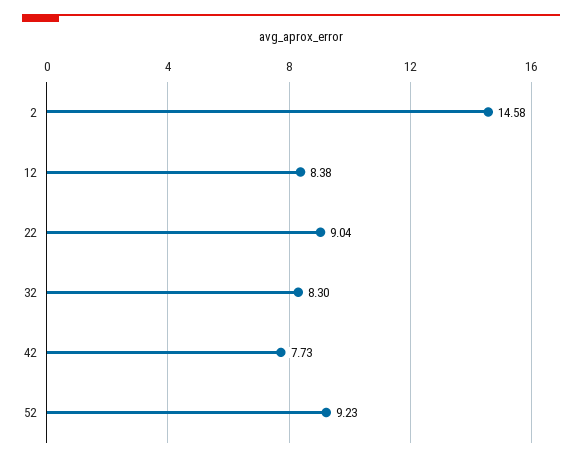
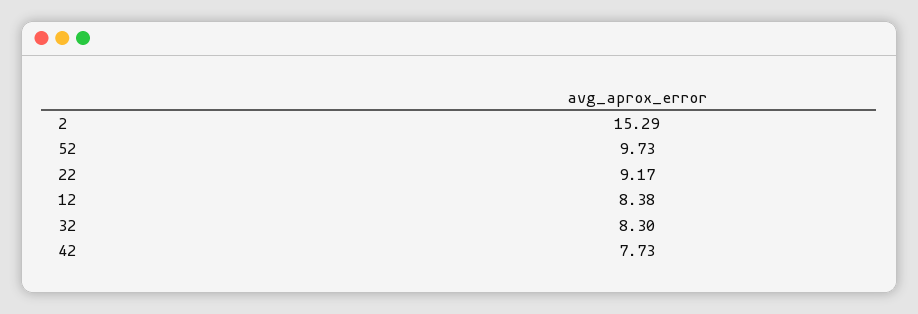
  {
-   "2": 14.58,
+   "2": 15.29,
    "12": 8.38,
-   "22": 9.04,
+   "22": 9.17,
    "32": 8.3,
    "42": 7.73,
-   "52": 9.23
+   "52": 9.73
  }

